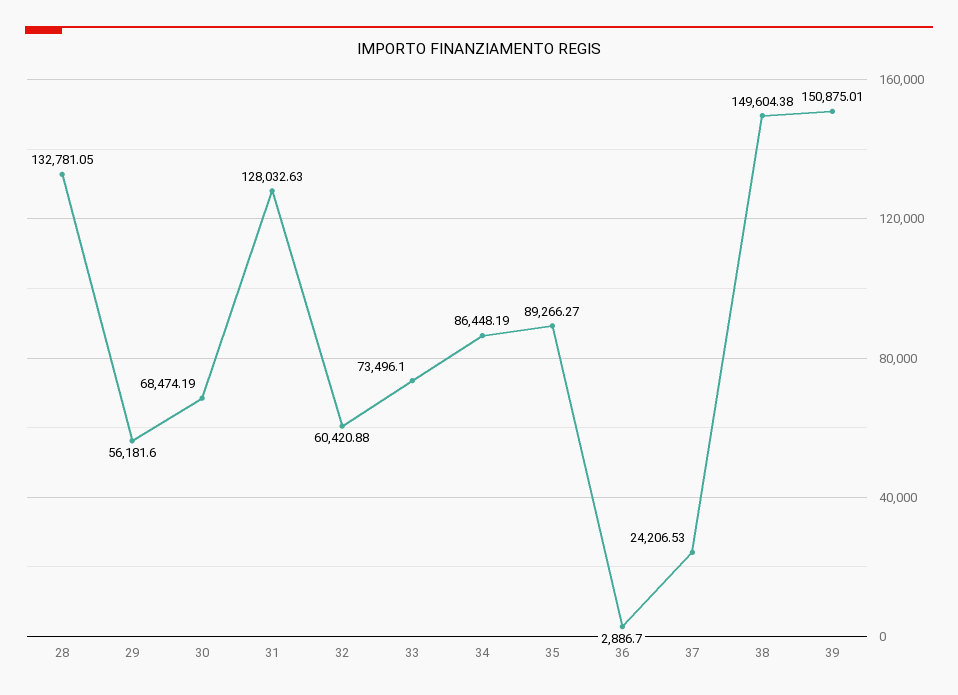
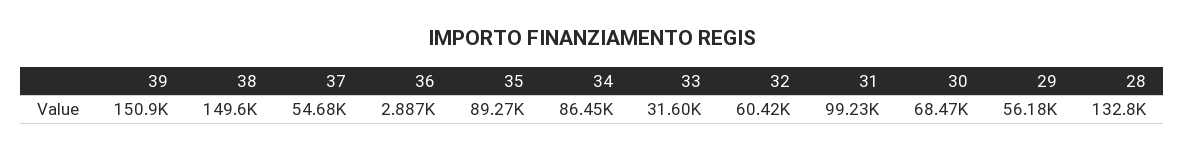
  {
    "28": 132781.05,
    "29": 56181.6,
    "30": 68474.19,
-   "31": 128032.63,
+   "31": 99230,
    "32": 60420.88,
-   "33": 73496.1,
+   "33": 31600,
    "34": 86448.19,
    "35": 89266.27,
    "36": 2886.7,
-   "37": 24206.53,
+   "37": 54680,
    "38": 149604.38,
    "39": 150875.01
  }

